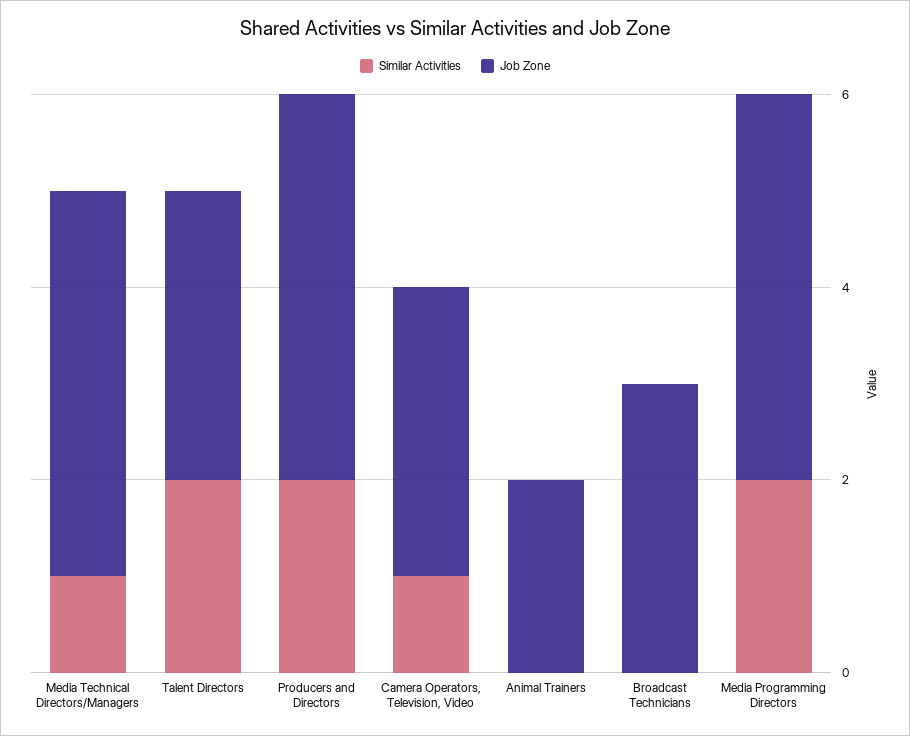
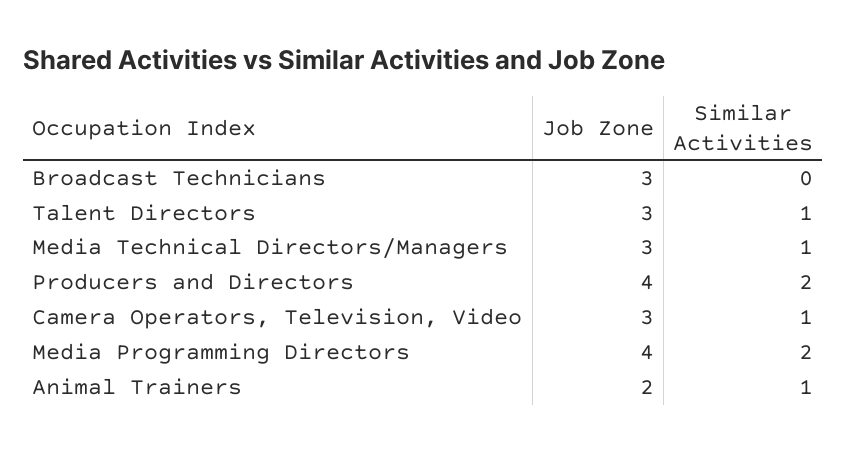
  {
    "Similar Activities": {
      "Media Technical Directors/Managers": 1,
-     "Talent Directors": 2,
+     "Talent Directors": 1,
      "Producers and Directors": 2,
      "Camera Operators, Television, Video": 1,
-     "Animal Trainers": 0,
+     "Animal Trainers": 1,
      "Broadcast Technicians": 0,
      "Media Programming Directors": 2
    },
    "Job Zone": {
-     "Media Technical Directors/Managers": 4,
+     "Media Technical Directors/Managers": 3,
      "Talent Directors": 3,
      "Producers and Directors": 4,
      "Camera Operators, Television, Video": 3,
      "Animal Trainers": 2,
      "Broadcast Technicians": 3,
      "Media Programming Directors": 4
    }
  }

